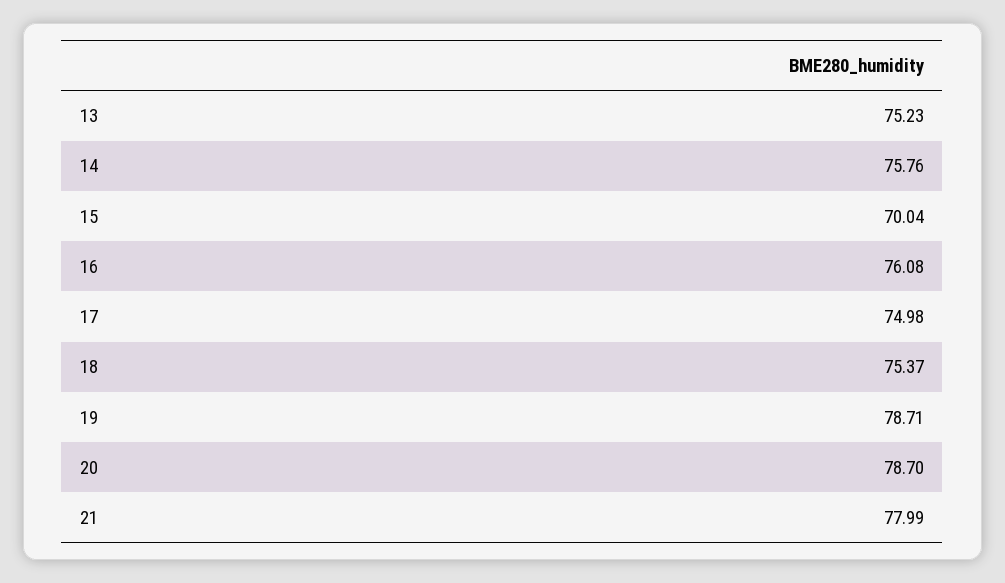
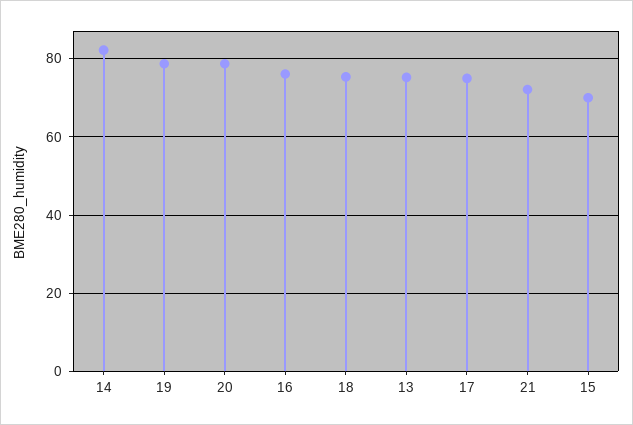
  {
    "13": 75.23,
-   "14": 75.76,
+   "14": 82,
    "15": 70.04,
    "16": 76.08,
    "17": 74.98,
    "18": 75.37,
    "19": 78.71,
    "20": 78.7,
-   "21": 77.99
+   "21": 72
  }

